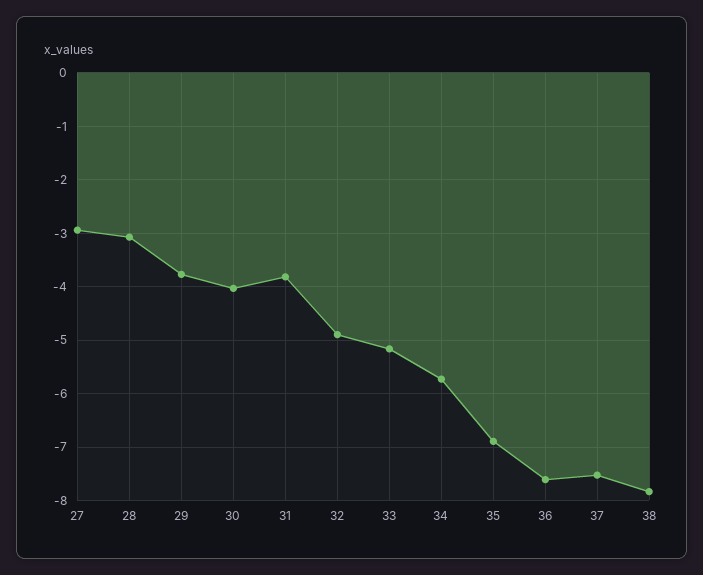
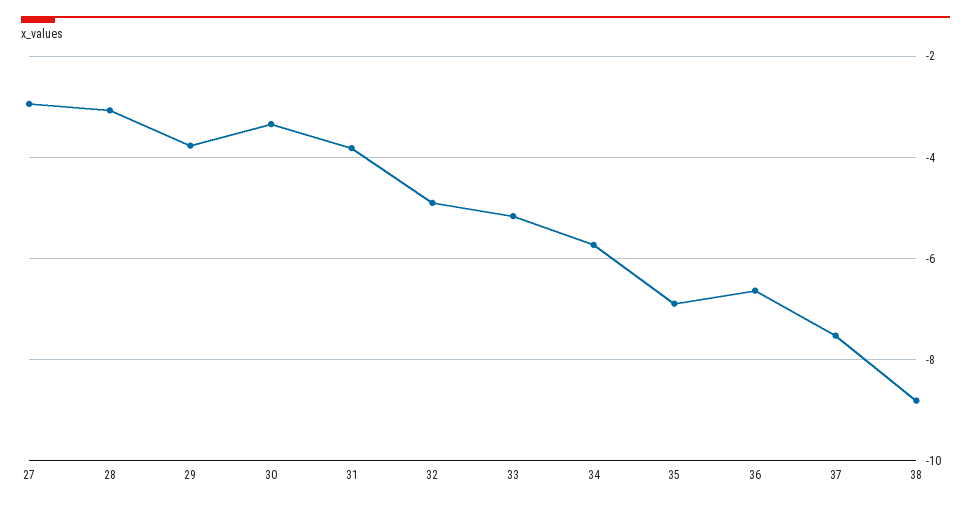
  {
    "27": -3,
    "28": -3,
    "29": -3.8,
-   "30": -4,
+   "30": -3.4,
    "31": -3.8,
    "32": -4.8,
    "33": -5.2,
    "34": -5.8,
    "35": -6.8,
-   "36": -7.6,
+   "36": -6.6,
    "37": -7.6,
-   "38": -7.8
+   "38": -8.8
  }

